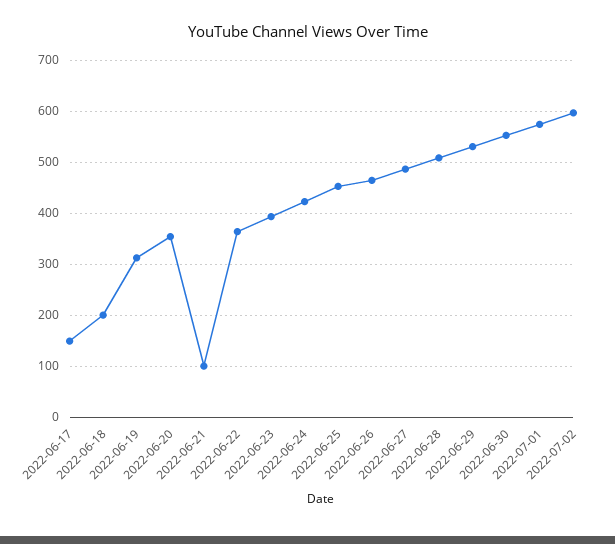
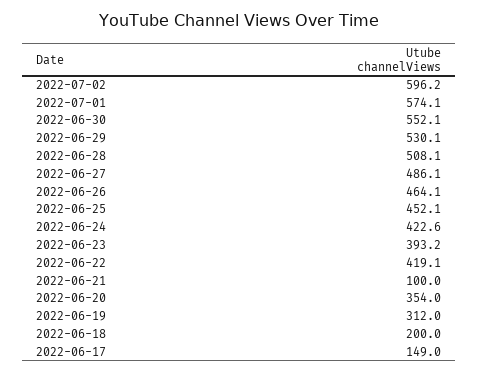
  {
    "2022-06-17": 149,
    "2022-06-18": 200,
    "2022-06-19": 312,
    "2022-06-20": 354,
    "2022-06-21": 100,
-   "2022-06-22": 360,
+   "2022-06-22": 419.1,
    "2022-06-23": 393.2,
    "2022-06-24": 422.6,
    "2022-06-25": 452.1,
    "2022-06-26": 464.1,
    "2022-06-27": 486.1,
    "2022-06-28": 508.1,
    "2022-06-29": 530.1,
    "2022-06-30": 552.1,
    "2022-07-01": 574.1,
    "2022-07-02": 596.2
  }

